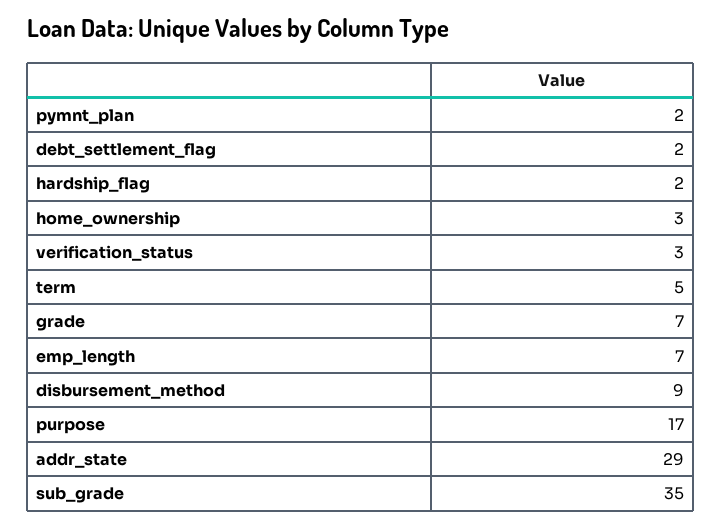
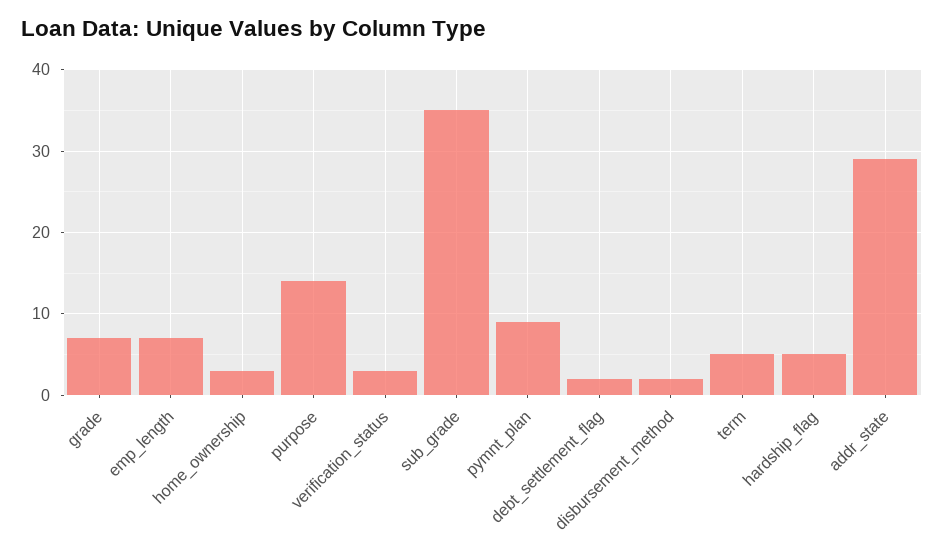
  {
-   "pymnt_plan": 2,
+   "pymnt_plan": 9,
    "debt_settlement_flag": 2,
-   "hardship_flag": 2,
+   "hardship_flag": 5,
    "home_ownership": 3,
    "verification_status": 3,
    "term": 5,
    "grade": 7,
    "emp_length": 7,
-   "disbursement_method": 9,
+   "disbursement_method": 2,
-   "purpose": 17,
+   "purpose": 14,
    "addr_state": 29,
    "sub_grade": 35
  }

